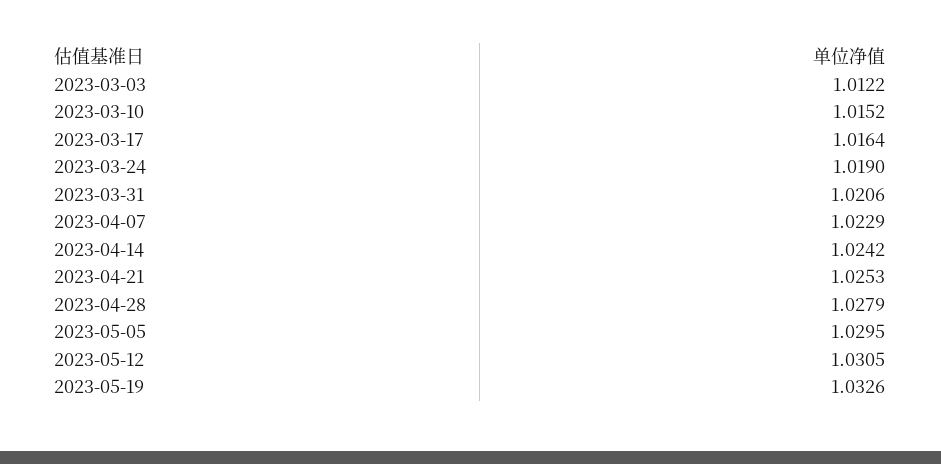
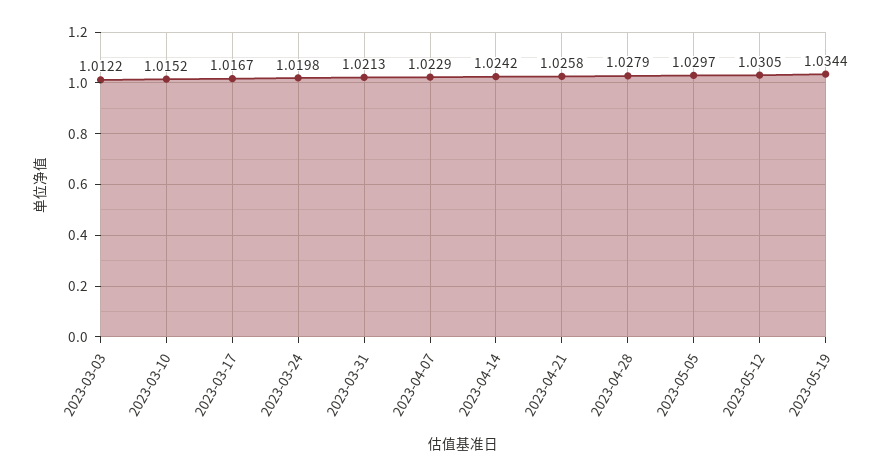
  {
    "2023-03-03": 1.0122,
    "2023-03-10": 1.0152,
-   "2023-03-17": 1.0164,
+   "2023-03-17": 1.0167,
-   "2023-03-24": 1.019,
+   "2023-03-24": 1.0198,
-   "2023-03-31": 1.0206,
+   "2023-03-31": 1.0213,
    "2023-04-07": 1.0229,
    "2023-04-14": 1.0242,
-   "2023-04-21": 1.0253,
+   "2023-04-21": 1.0258,
    "2023-04-28": 1.0279,
-   "2023-05-05": 1.0295,
+   "2023-05-05": 1.0297,
    "2023-05-12": 1.0305,
-   "2023-05-19": 1.0326
+   "2023-05-19": 1.0344
  }

